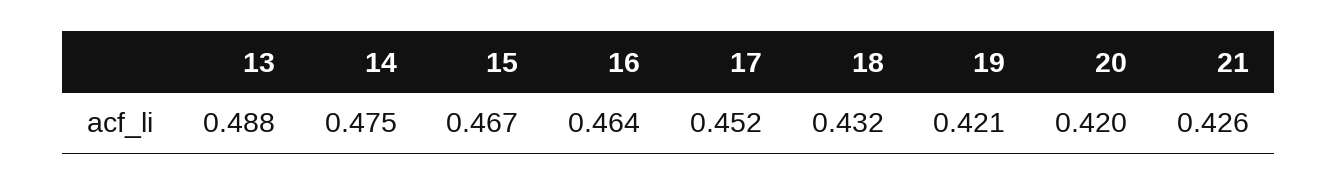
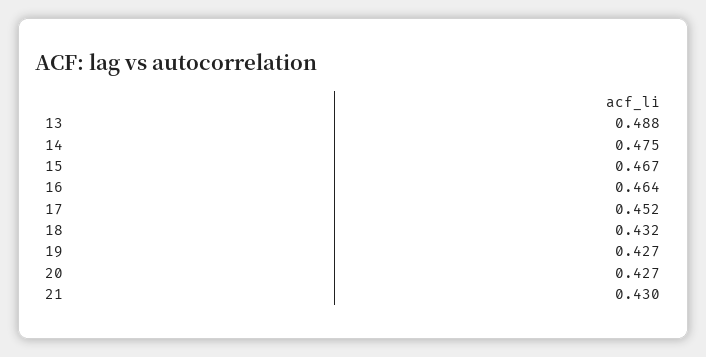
  {
    "13": 0.488,
    "14": 0.475,
    "15": 0.467,
    "16": 0.464,
    "17": 0.452,
    "18": 0.432,
-   "19": 0.421,
+   "19": 0.427,
-   "20": 0.42,
+   "20": 0.427,
-   "21": 0.426
+   "21": 0.43
  }

